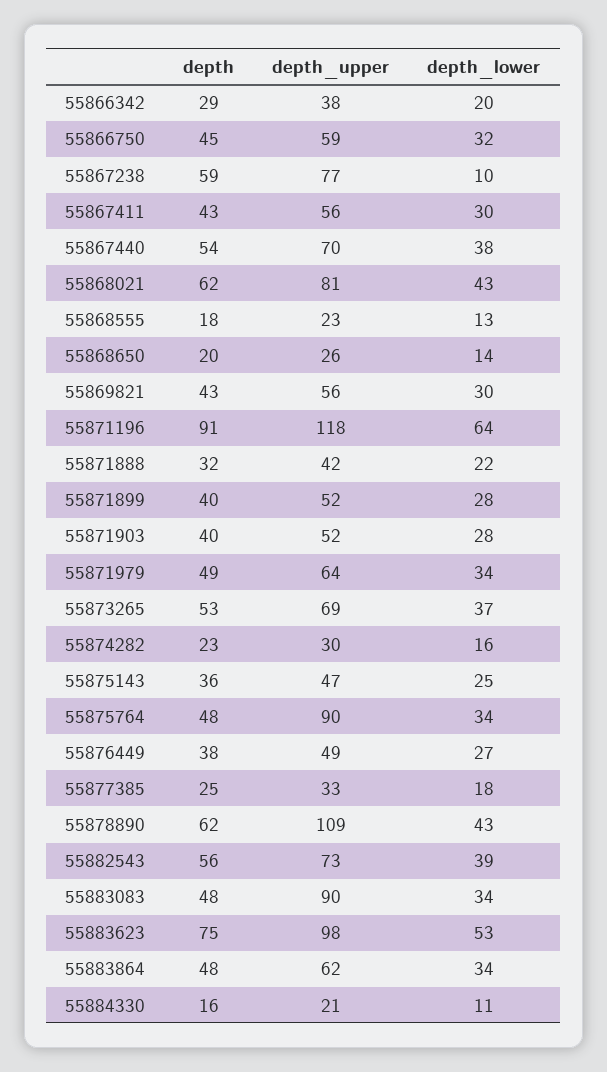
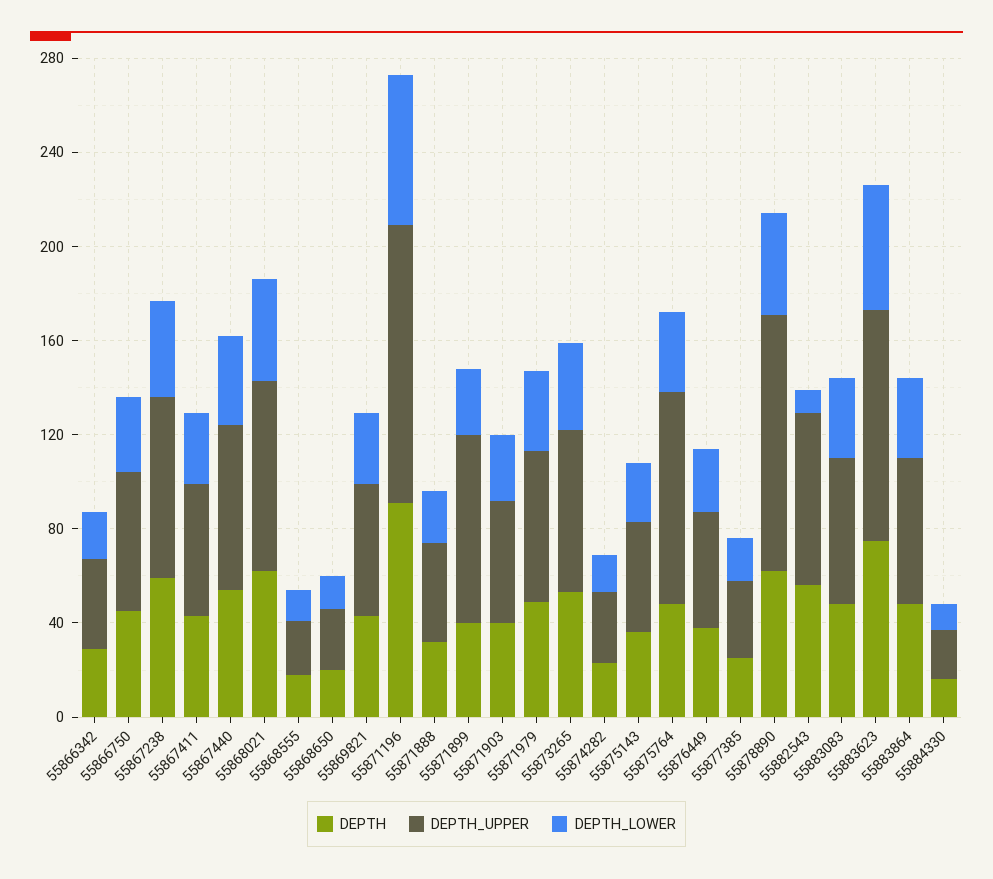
  {
    "depth": {
      "55866342": 29,
      "55866750": 45,
      "55867238": 59,
      "55867411": 43,
      "55867440": 54,
      "55868021": 62,
      "55868555": 18,
      "55868650": 20,
      "55869821": 43,
      "55871196": 91,
      "55871888": 32,
      "55871899": 40,
      "55871903": 40,
      "55871979": 49,
      "55873265": 53,
      "55874282": 23,
      "55875143": 36,
      "55875764": 48,
      "55876449": 38,
      "55877385": 25,
      "55878890": 62,
      "55882543": 56,
      "55883083": 48,
      "55883623": 75,
      "55883864": 48,
      "55884330": 16
    },
    "depth_upper": {
      "55866342": 38,
      "55866750": 59,
      "55867238": 77,
      "55867411": 56,
      "55867440": 70,
      "55868021": 81,
      "55868555": 23,
      "55868650": 26,
      "55869821": 56,
      "55871196": 118,
      "55871888": 42,
-     "55871899": 52,
+     "55871899": 80,
      "55871903": 52,
      "55871979": 64,
      "55873265": 69,
      "55874282": 30,
      "55875143": 47,
      "55875764": 90,
      "55876449": 49,
      "55877385": 33,
      "55878890": 109,
      "55882543": 73,
-     "55883083": 90,
+     "55883083": 60,
      "55883623": 98,
      "55883864": 62,
      "55884330": 21
    },
    "depth_lower": {
      "55866342": 20,
      "55866750": 32,
-     "55867238": 10,
+     "55867238": 40,
      "55867411": 30,
      "55867440": 38,
      "55868021": 43,
      "55868555": 13,
      "55868650": 14,
      "55869821": 30,
      "55871196": 64,
      "55871888": 22,
      "55871899": 28,
      "55871903": 28,
      "55871979": 34,
      "55873265": 37,
      "55874282": 16,
      "55875143": 25,
      "55875764": 34,
      "55876449": 27,
      "55877385": 18,
      "55878890": 43,
-     "55882543": 39,
+     "55882543": 10,
      "55883083": 34,
      "55883623": 53,
      "55883864": 34,
      "55884330": 11
    }
  }

